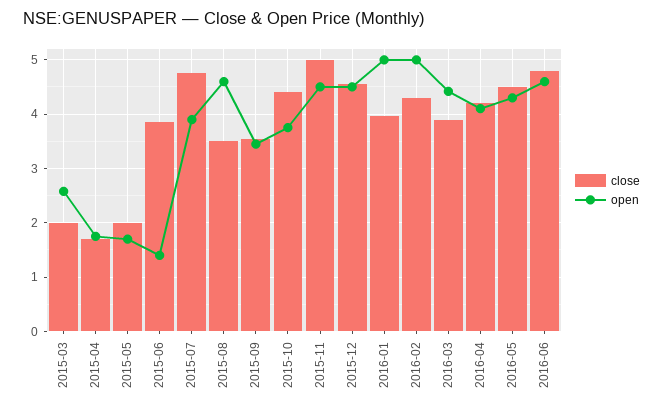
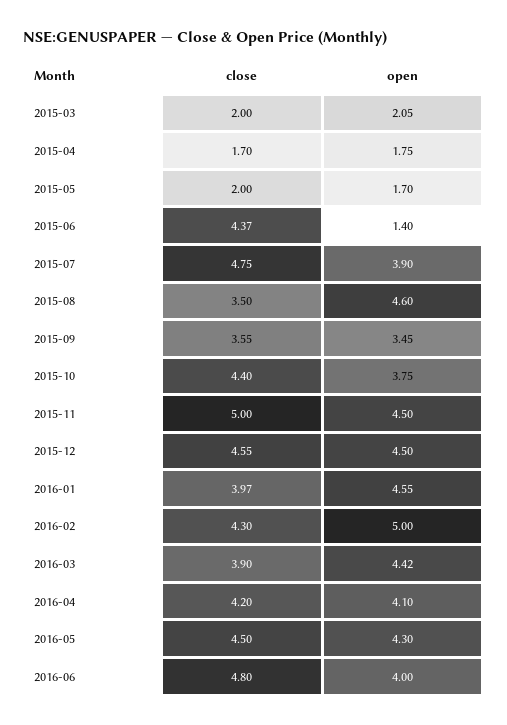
  {
    "close": {
      "2015-03": 2,
      "2015-04": 1.7,
      "2015-05": 2,
-     "2015-06": 3.8,
+     "2015-06": 4.37,
      "2015-07": 4.75,
      "2015-08": 3.5,
      "2015-09": 3.55,
      "2015-10": 4.4,
      "2015-11": 5,
      "2015-12": 4.55,
      "2016-01": 3.97,
      "2016-02": 4.3,
      "2016-03": 3.9,
      "2016-04": 4.2,
      "2016-05": 4.5,
      "2016-06": 4.8
    },
    "open": {
-     "2015-03": 2.6,
+     "2015-03": 2.05,
      "2015-04": 1.75,
      "2015-05": 1.7,
      "2015-06": 1.4,
      "2015-07": 3.9,
      "2015-08": 4.6,
      "2015-09": 3.45,
      "2015-10": 3.75,
      "2015-11": 4.5,
      "2015-12": 4.5,
-     "2016-01": 5,
+     "2016-01": 4.55,
      "2016-02": 5,
      "2016-03": 4.42,
      "2016-04": 4.1,
      "2016-05": 4.3,
-     "2016-06": 4.6
+     "2016-06": 4
    }
  }

